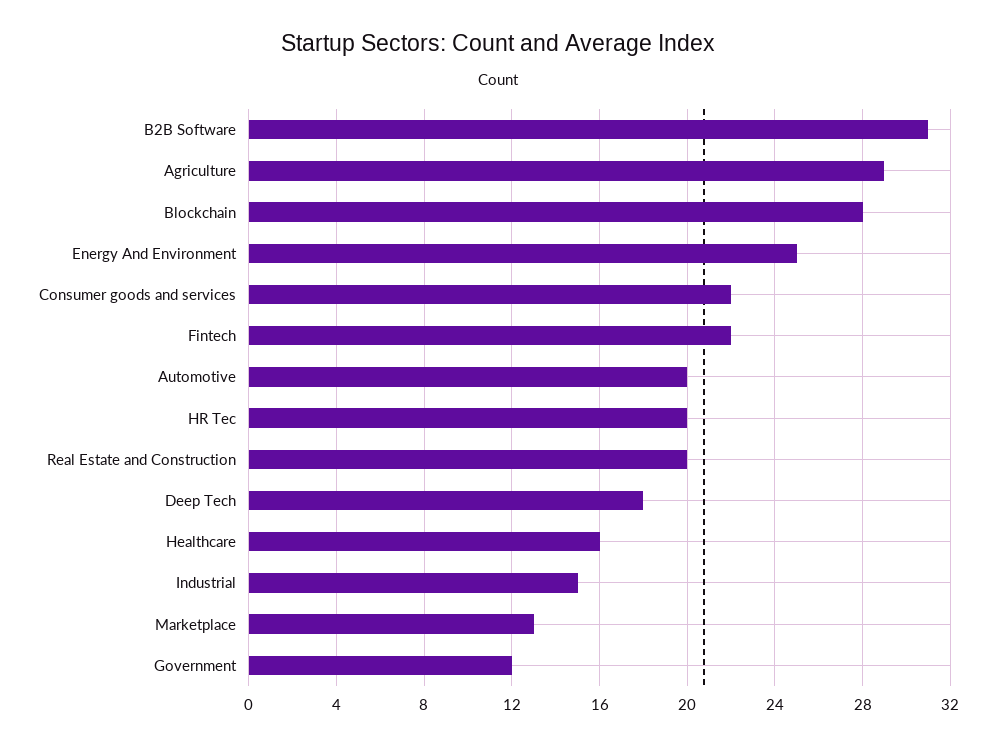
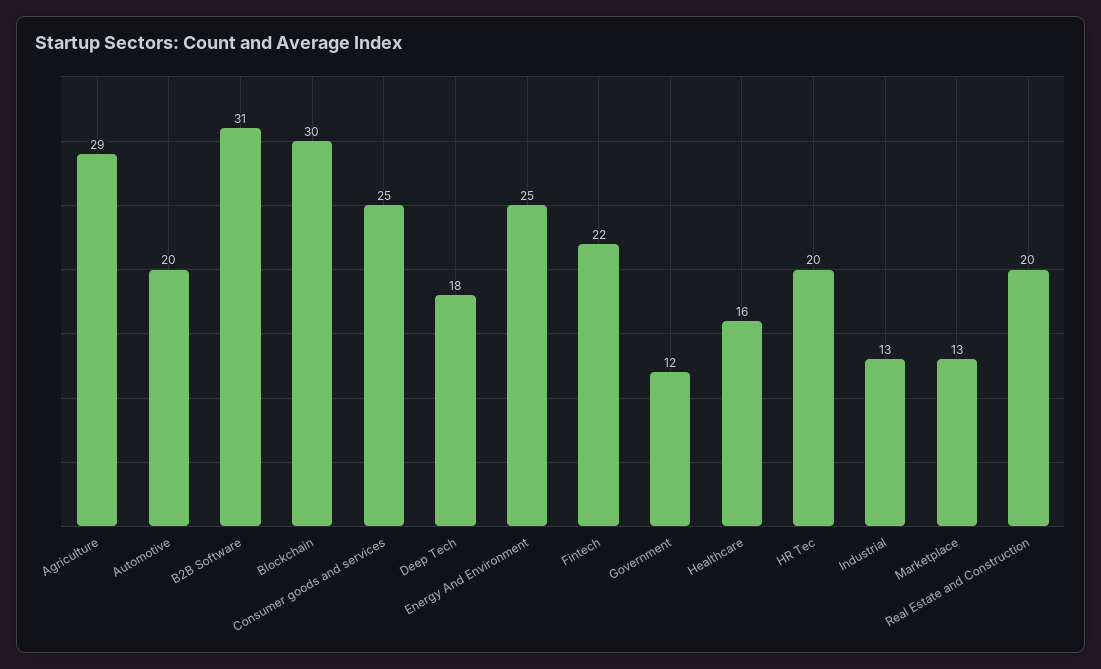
  {
    "B2B Software": 31,
    "Agriculture": 29,
-   "Blockchain": 28,
+   "Blockchain": 30,
    "Energy And Environment": 25,
-   "Consumer goods and services": 22,
+   "Consumer goods and services": 25,
    "Fintech": 22,
    "Automotive": 20,
    "HR Tec": 20,
    "Real Estate and Construction": 20,
    "Deep Tech": 18,
    "Healthcare": 16,
-   "Industrial": 15,
+   "Industrial": 13,
    "Marketplace": 13,
    "Government": 12
  }

